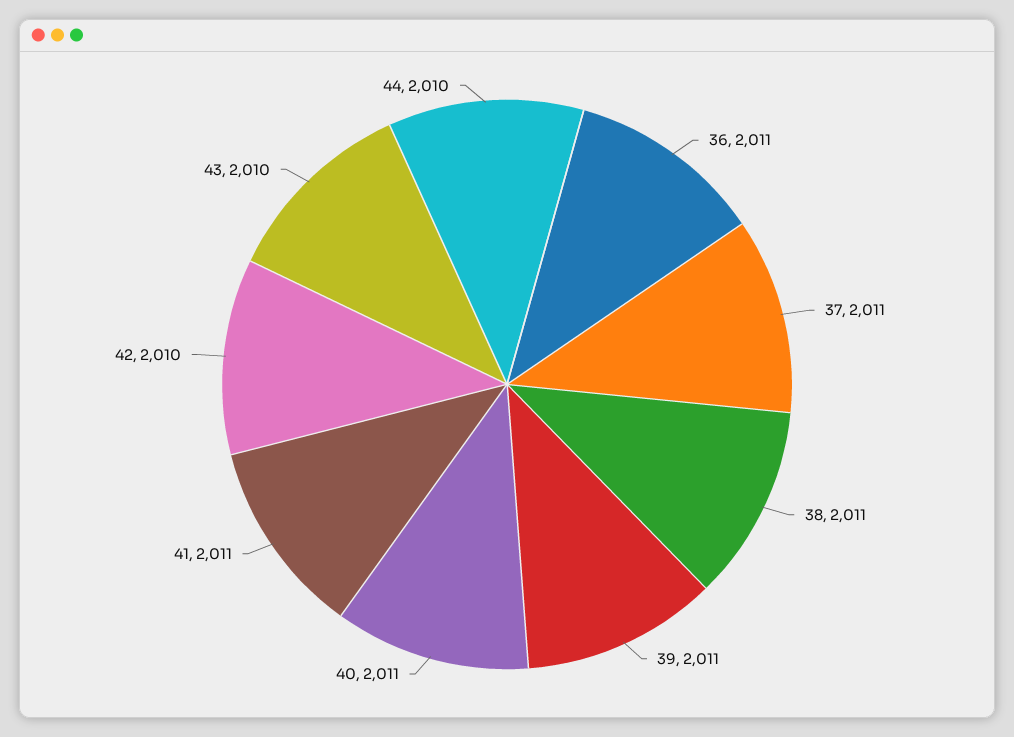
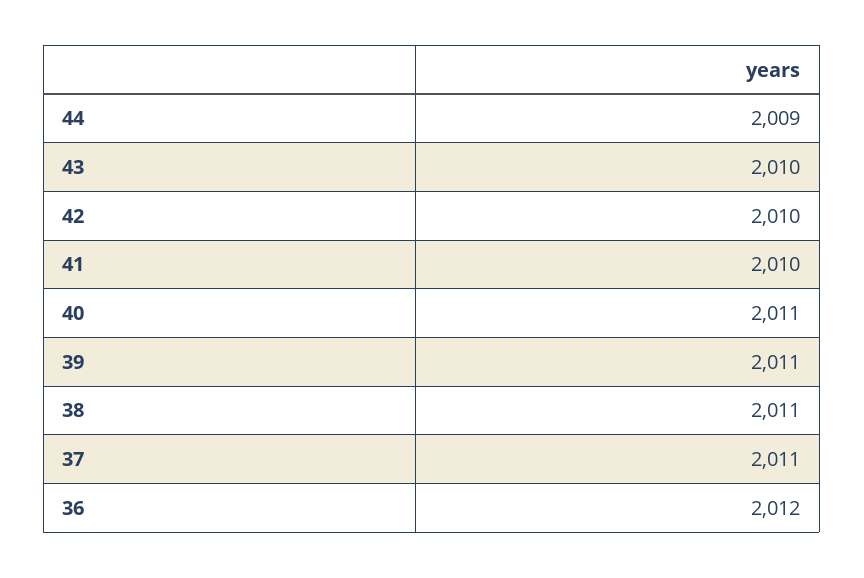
  {
-   "36": 2011,
+   "36": 2012,
    "37": 2011,
    "38": 2011,
    "39": 2011,
    "40": 2011,
-   "41": 2011,
+   "41": 2010,
    "42": 2010,
    "43": 2010,
-   "44": 2010
+   "44": 2009
  }

